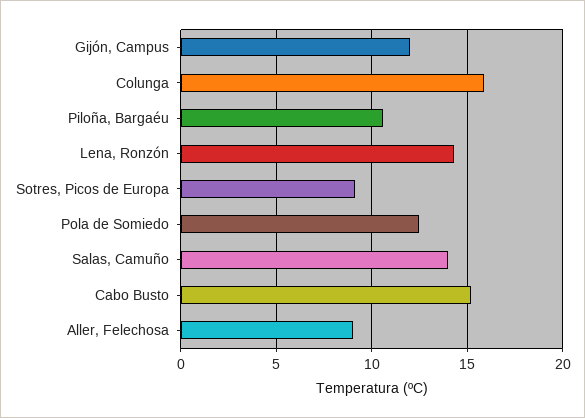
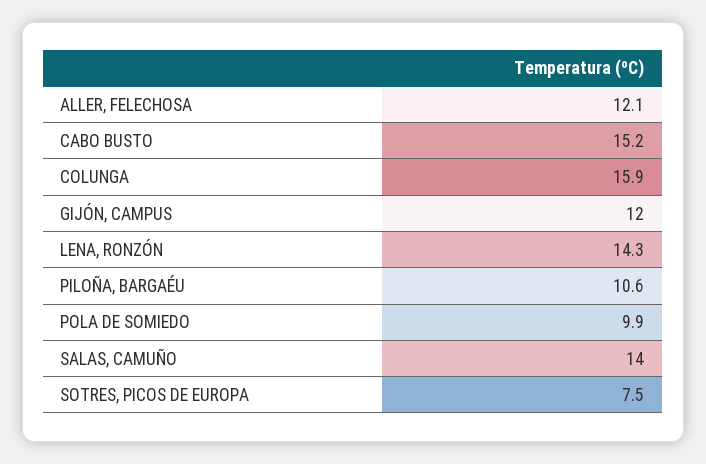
  {
    "Gijón, Campus": 12,
    "Colunga": 15.9,
    "Piloña, Bargaéu": 10.6,
    "Lena, Ronzón": 14.3,
-   "Sotres, Picos de Europa": 9,
+   "Sotres, Picos de Europa": 7.5,
-   "Pola de Somiedo": 12.5,
+   "Pola de Somiedo": 9.9,
    "Salas, Camuño": 14,
    "Cabo Busto": 15.2,
-   "Aller, Felechosa": 9
+   "Aller, Felechosa": 12.1
  }

